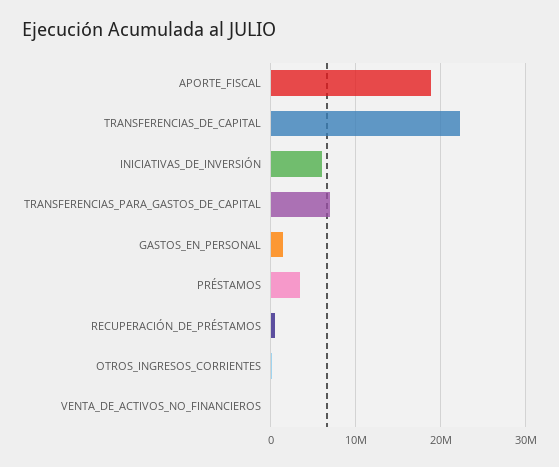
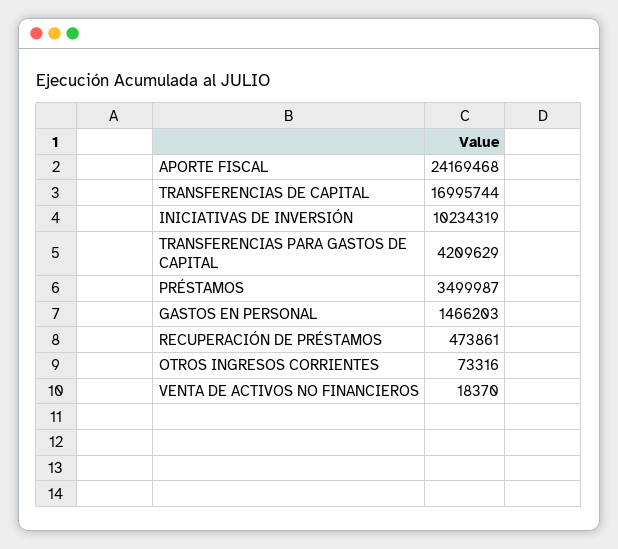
  {
-   "APORTE_FISCAL": 19000000,
+   "APORTE_FISCAL": 24169468,
-   "TRANSFERENCIAS_DE_CAPITAL": 22000000,
+   "TRANSFERENCIAS_DE_CAPITAL": 16995744,
-   "INICIATIVAS_DE_INVERSIÓN": 6000000,
+   "INICIATIVAS_DE_INVERSIÓN": 10234319,
-   "TRANSFERENCIAS_PARA_GASTOS_DE_CAPITAL": 7000000,
+   "TRANSFERENCIAS_PARA_GASTOS_DE_CAPITAL": 4209629,
    "GASTOS_EN_PERSONAL": 1466203,
    "PRÉSTAMOS": 3499987,
    "RECUPERACIÓN_DE_PRÉSTAMOS": 473861,
    "OTROS_INGRESOS_CORRIENTES": 73316,
    "VENTA_DE_ACTIVOS_NO_FINANCIEROS": 18370
  }

